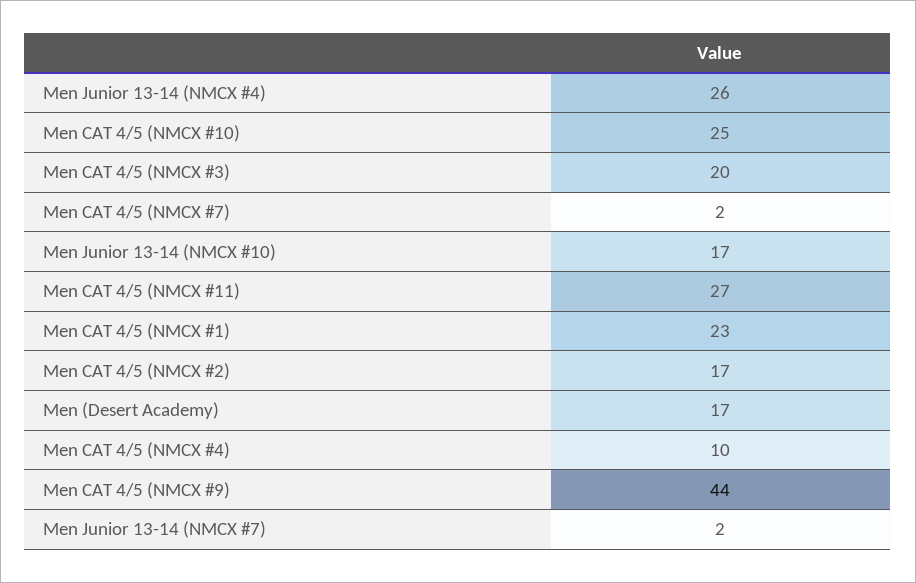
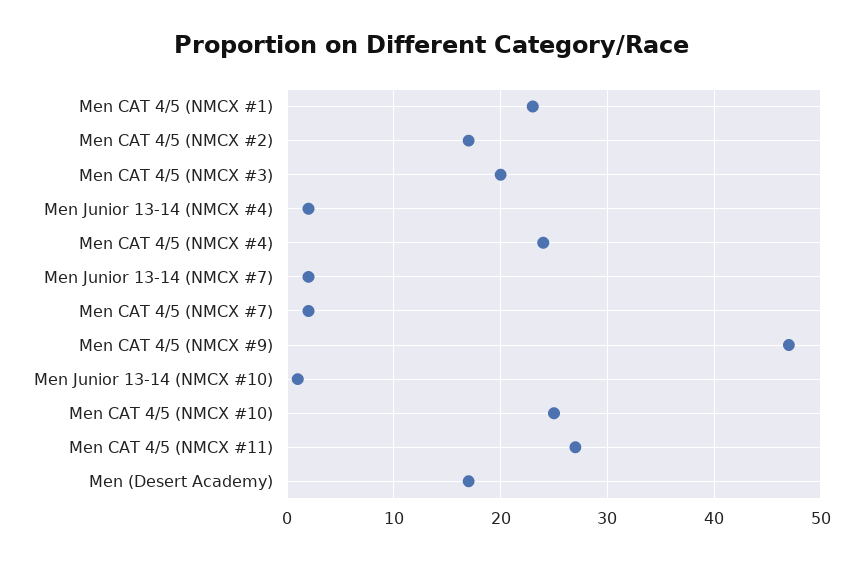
  {
-   "Men Junior 13-14 (NMCX #4)": 26,
+   "Men Junior 13-14 (NMCX #4)": 2,
    "Men CAT 4/5 (NMCX #10)": 25,
    "Men CAT 4/5 (NMCX #3)": 20,
    "Men CAT 4/5 (NMCX #7)": 2,
-   "Men Junior 13-14 (NMCX #10)": 17,
+   "Men Junior 13-14 (NMCX #10)": 1,
    "Men CAT 4/5 (NMCX #11)": 27,
    "Men CAT 4/5 (NMCX #1)": 23,
    "Men CAT 4/5 (NMCX #2)": 17,
    "Men (Desert Academy)": 17,
-   "Men CAT 4/5 (NMCX #4)": 10,
+   "Men CAT 4/5 (NMCX #4)": 24,
-   "Men CAT 4/5 (NMCX #9)": 44,
+   "Men CAT 4/5 (NMCX #9)": 47,
    "Men Junior 13-14 (NMCX #7)": 2
  }

